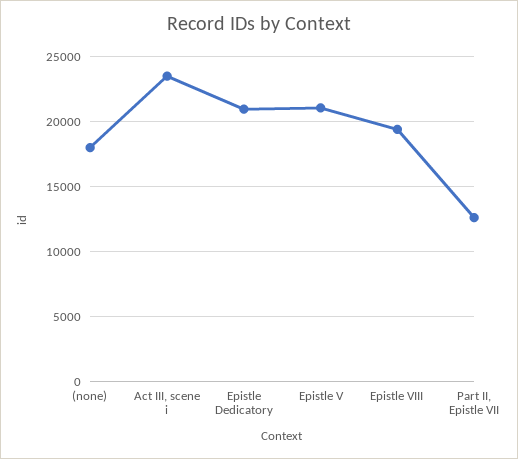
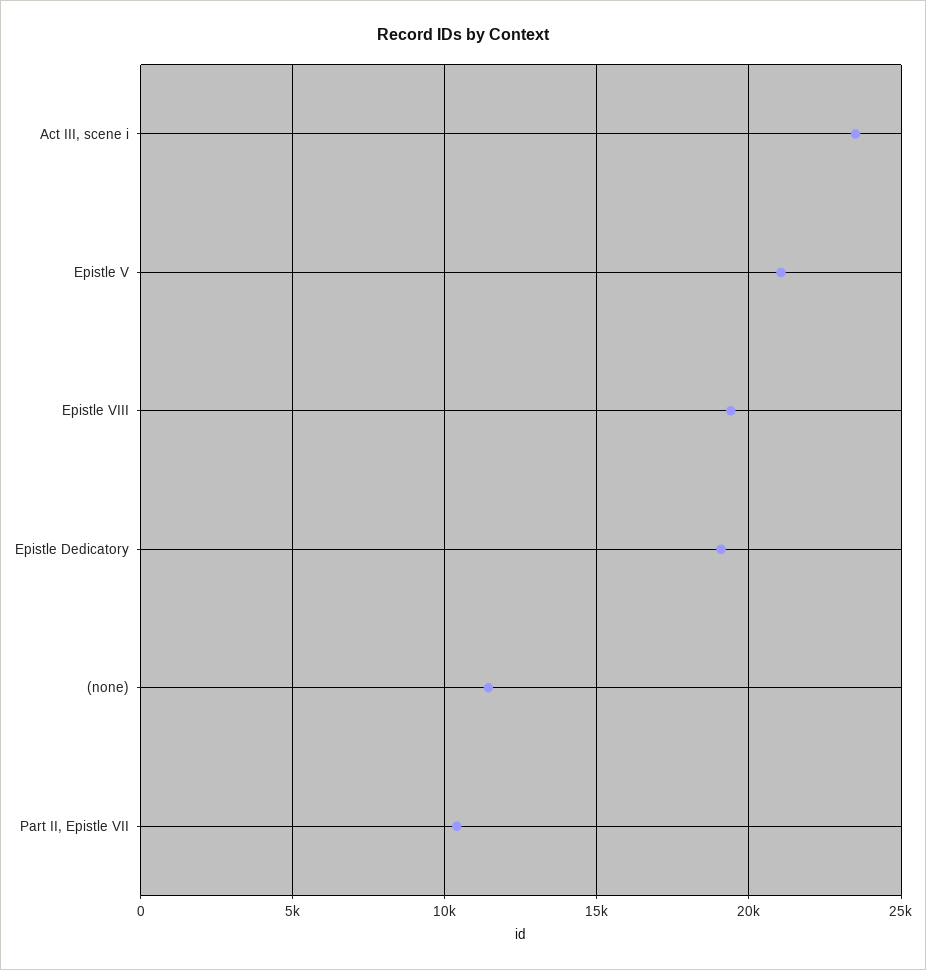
  {
-   "(none)": 18000,
+   "(none)": 11500,
    "Act III, scene i": 23500,
-   "Epistle Dedicatory": 21000,
+   "Epistle Dedicatory": 19000,
    "Epistle V": 21000,
    "Epistle VIII": 19500,
-   "Part II, Epistle VII": 12500
+   "Part II, Epistle VII": 10500
  }

